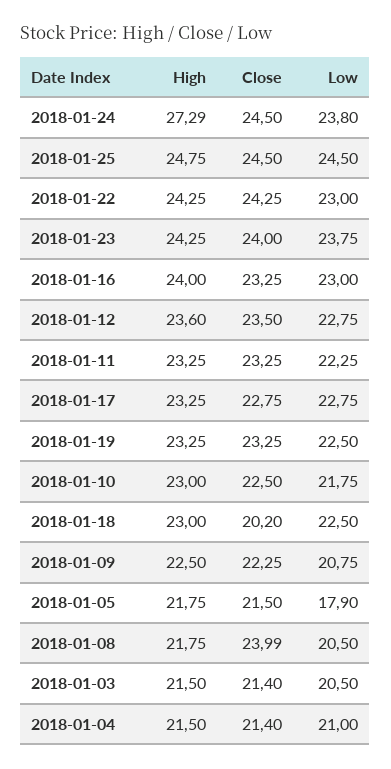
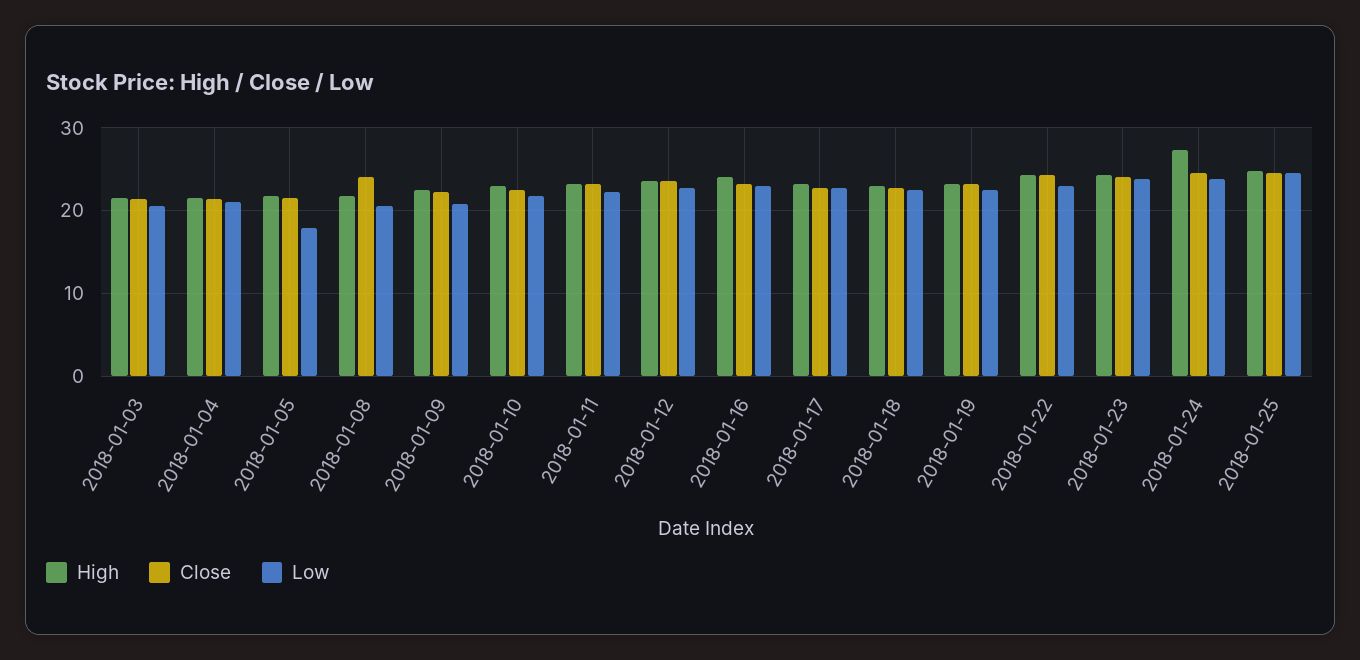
  {
    "High": {
      "2018-01-24": 27.29,
      "2018-01-25": 24.75,
      "2018-01-22": 24.25,
      "2018-01-23": 24.25,
      "2018-01-16": 24,
      "2018-01-12": 23.6,
      "2018-01-11": 23.25,
      "2018-01-17": 23.25,
      "2018-01-19": 23.25,
      "2018-01-10": 23,
      "2018-01-18": 23,
      "2018-01-09": 22.5,
      "2018-01-05": 21.75,
      "2018-01-08": 21.75,
      "2018-01-03": 21.5,
      "2018-01-04": 21.5
    },
    "Close": {
      "2018-01-24": 24.5,
      "2018-01-25": 24.5,
      "2018-01-22": 24.25,
      "2018-01-23": 24,
      "2018-01-16": 23.25,
      "2018-01-12": 23.5,
      "2018-01-11": 23.25,
      "2018-01-17": 22.75,
      "2018-01-19": 23.25,
      "2018-01-10": 22.5,
-     "2018-01-18": 20.2,
+     "2018-01-18": 23,
      "2018-01-09": 22.25,
      "2018-01-05": 21.5,
      "2018-01-08": 23.99,
      "2018-01-03": 21.4,
      "2018-01-04": 21.4
    },
    "Low": {
      "2018-01-24": 23.8,
      "2018-01-25": 24.5,
      "2018-01-22": 23,
      "2018-01-23": 23.75,
      "2018-01-16": 23,
      "2018-01-12": 22.75,
      "2018-01-11": 22.25,
      "2018-01-17": 22.75,
      "2018-01-19": 22.5,
      "2018-01-10": 21.75,
      "2018-01-18": 22.5,
      "2018-01-09": 20.75,
      "2018-01-05": 17.9,
      "2018-01-08": 20.5,
      "2018-01-03": 20.5,
      "2018-01-04": 21
    }
  }

